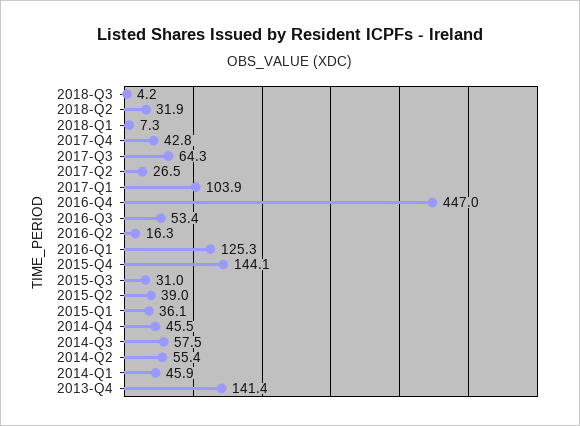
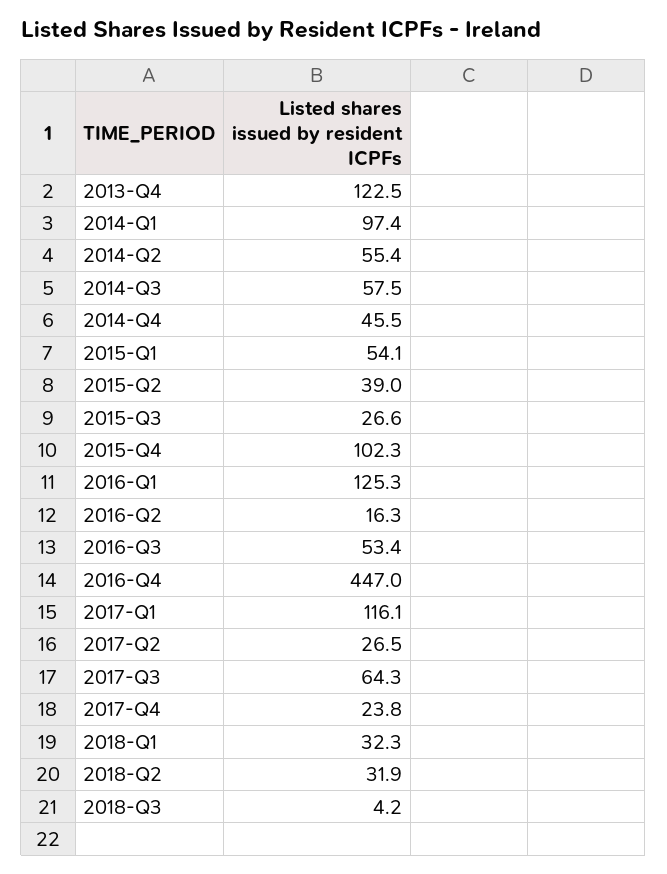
  {
    "2018-Q3": 4.2,
    "2018-Q2": 31.9,
-   "2018-Q1": 7.3,
+   "2018-Q1": 32.3,
-   "2017-Q4": 42.8,
+   "2017-Q4": 23.8,
    "2017-Q3": 64.3,
    "2017-Q2": 26.5,
-   "2017-Q1": 103.9,
+   "2017-Q1": 116.1,
    "2016-Q4": 447,
    "2016-Q3": 53.4,
    "2016-Q2": 16.3,
    "2016-Q1": 125.3,
-   "2015-Q4": 144.1,
+   "2015-Q4": 102.3,
-   "2015-Q3": 31,
+   "2015-Q3": 26.6,
    "2015-Q2": 39,
-   "2015-Q1": 36.1,
+   "2015-Q1": 54.1,
    "2014-Q4": 45.5,
    "2014-Q3": 57.5,
    "2014-Q2": 55.4,
-   "2014-Q1": 45.9,
+   "2014-Q1": 97.4,
-   "2013-Q4": 141.4
+   "2013-Q4": 122.5
  }

